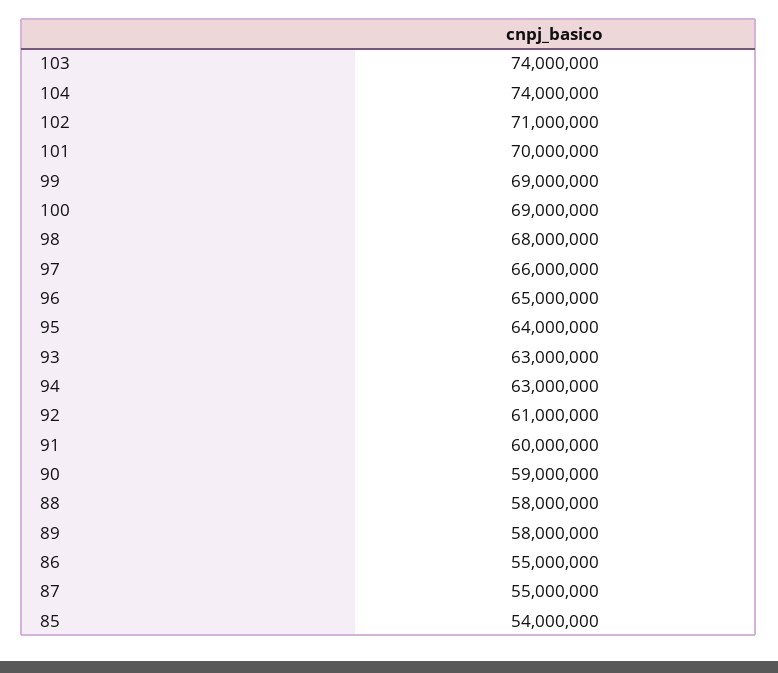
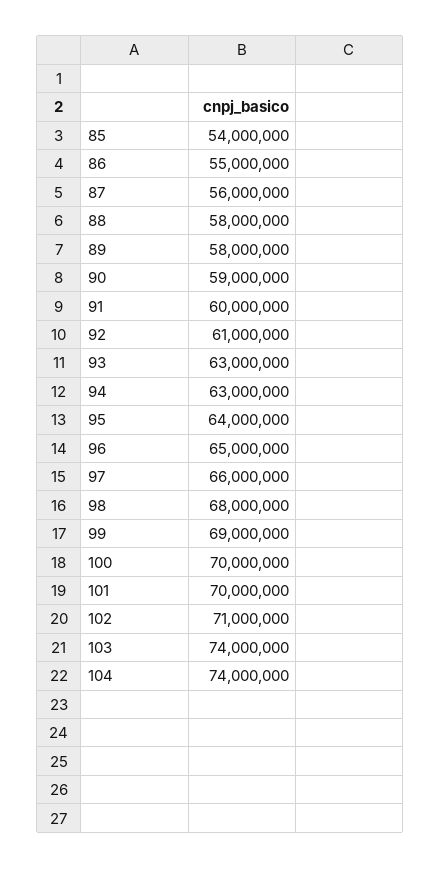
  {
    "103": 74000000,
    "104": 74000000,
    "102": 71000000,
    "101": 70000000,
    "99": 69000000,
-   "100": 69000000,
+   "100": 70000000,
    "98": 68000000,
    "97": 66000000,
    "96": 65000000,
    "95": 64000000,
    "93": 63000000,
    "94": 63000000,
    "92": 61000000,
    "91": 60000000,
    "90": 59000000,
    "88": 58000000,
    "89": 58000000,
    "86": 55000000,
-   "87": 55000000,
+   "87": 56000000,
    "85": 54000000
  }

